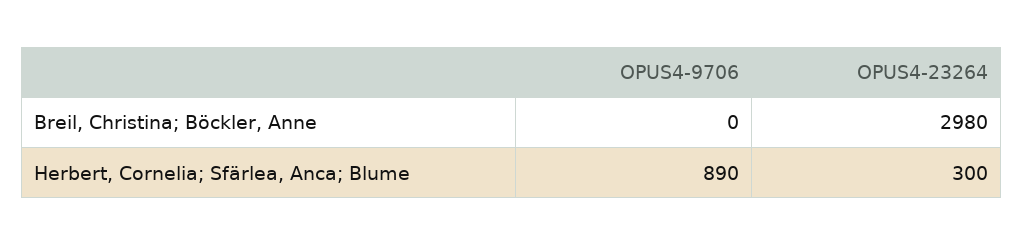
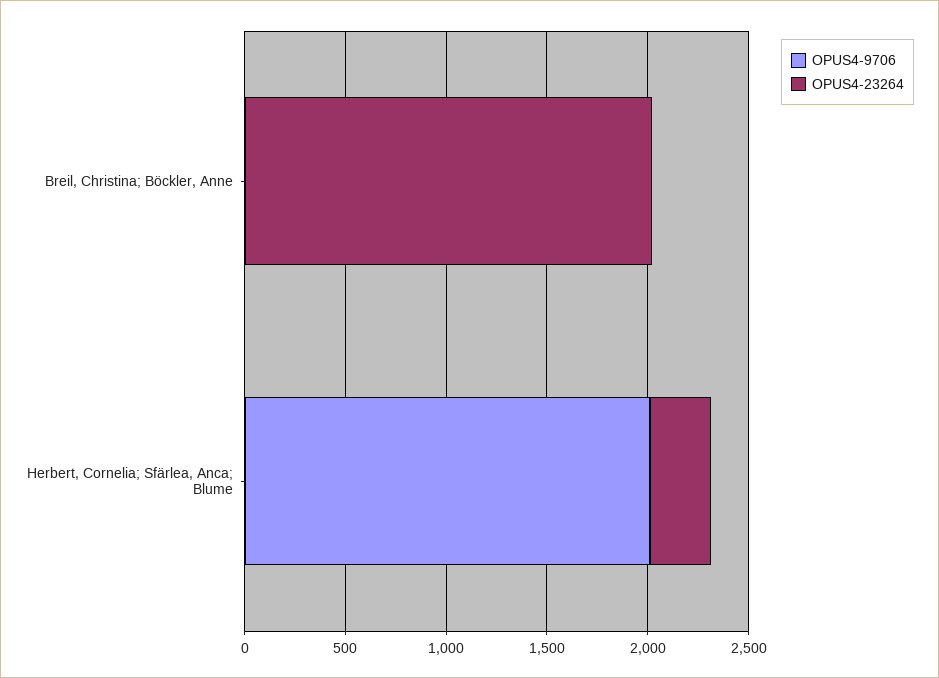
  {
    "OPUS4-9706": {
      "Breil, Christina; Böckler, Anne": 0,
-     "Herbert, Cornelia; Sfärlea, Anca; Blume": 890
+     "Herbert, Cornelia; Sfärlea, Anca; Blume": 2000
    },
    "OPUS4-23264": {
-     "Breil, Christina; Böckler, Anne": 2980,
+     "Breil, Christina; Böckler, Anne": 2000,
      "Herbert, Cornelia; Sfärlea, Anca; Blume": 300
    }
  }

